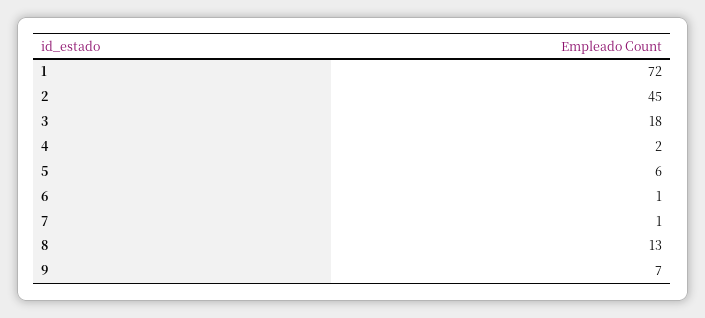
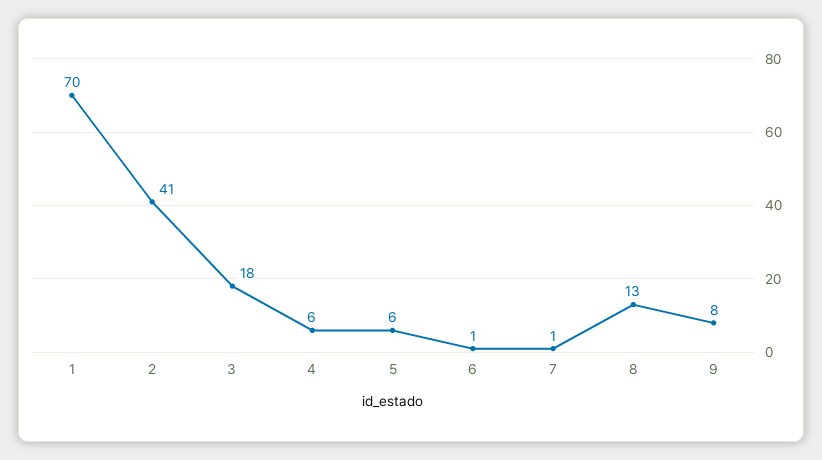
  {
-   "1": 72,
+   "1": 70,
-   "2": 45,
+   "2": 41,
    "3": 18,
-   "4": 2,
+   "4": 6,
    "5": 6,
    "6": 1,
    "7": 1,
    "8": 13,
-   "9": 7
+   "9": 8
  }

